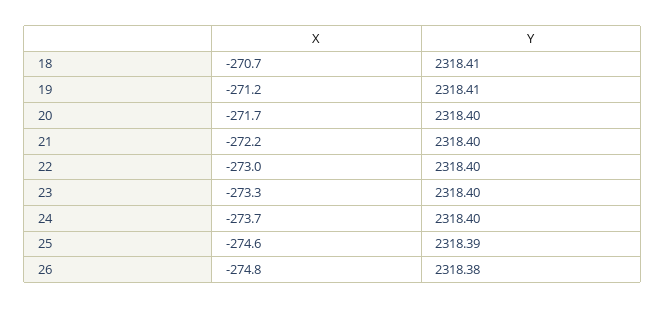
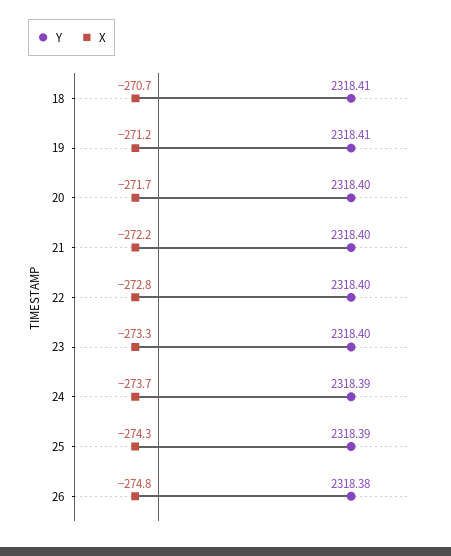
  {
    "X": {
      "18": -270.7,
      "19": -271.2,
      "20": -271.7,
      "21": -272.2,
-     "22": -273,
+     "22": -272.8,
      "23": -273.3,
      "24": -273.7,
-     "25": -274.6,
+     "25": -274.3,
      "26": -274.8
    },
    "Y": {
      "18": 2318.41,
      "19": 2318.41,
      "20": 2318.4,
      "21": 2318.4,
      "22": 2318.4,
      "23": 2318.4,
-     "24": 2318.4,
+     "24": 2318.39,
      "25": 2318.39,
      "26": 2318.38
    }
  }

